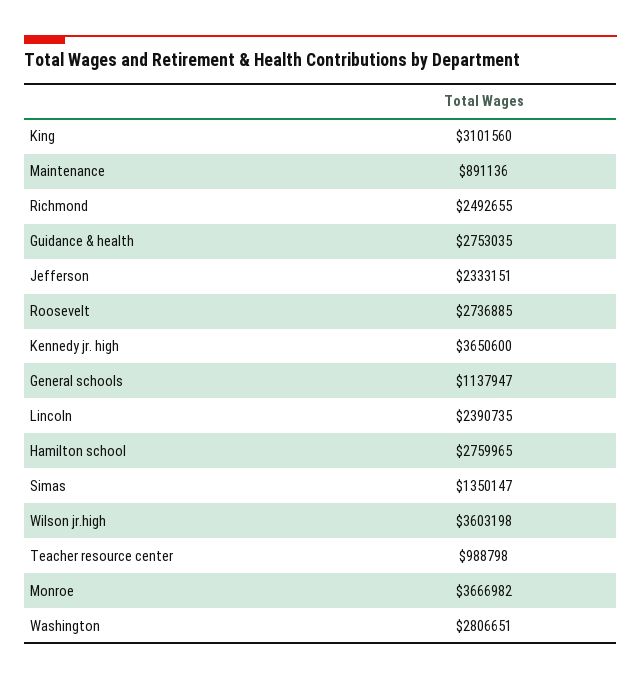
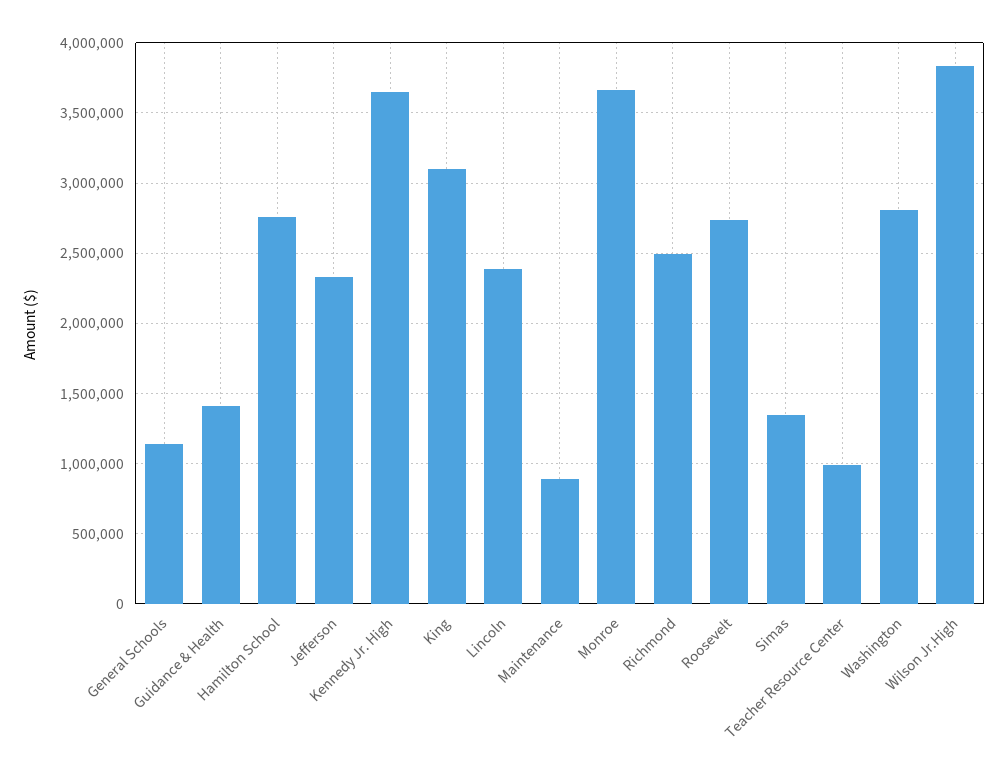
  {
    "King": 3101560,
    "Maintenance": 891136,
    "Richmond": 2492655,
-   "Guidance & health": 2753035,
+   "Guidance & health": 1400000,
    "Jefferson": 2333151,
    "Roosevelt": 2736885,
    "Kennedy jr. high": 3650600,
    "General schools": 1137947,
    "Lincoln": 2390735,
    "Hamilton school": 2759965,
    "Simas": 1350147,
-   "Wilson jr.high": 3603198,
+   "Wilson jr.high": 3850000,
    "Teacher resource center": 988798,
    "Monroe": 3666982,
    "Washington": 2806651
  }

